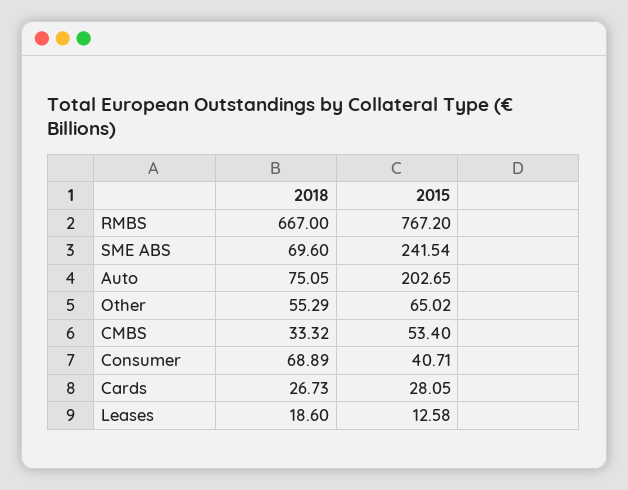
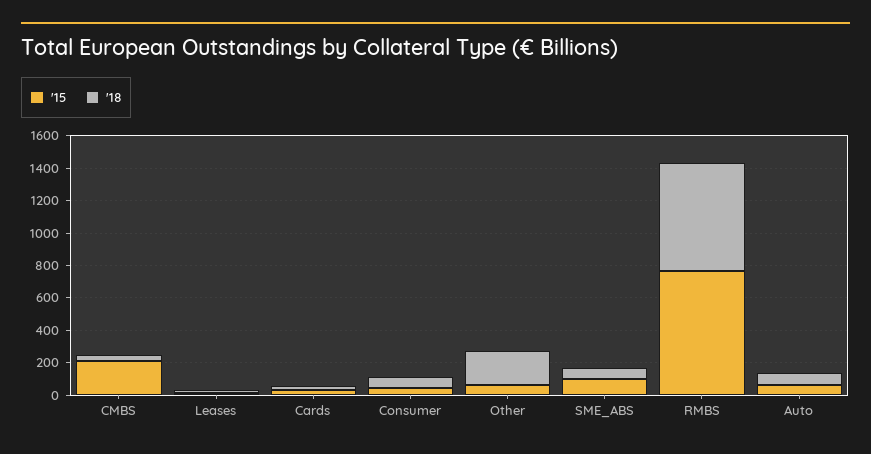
  {
    "2018": {
      "RMBS": 667,
      "SME ABS": 69.6,
      "Auto": 75.05,
-     "Other": 55.29,
+     "Other": 200,
      "CMBS": 33.32,
      "Consumer": 68.89,
      "Cards": 26.73,
      "Leases": 18.6
    },
    "2015": {
      "RMBS": 767.2,
-     "SME ABS": 241.54,
+     "SME ABS": 100,
-     "Auto": 202.65,
+     "Auto": 50,
      "Other": 65.02,
-     "CMBS": 53.4,
+     "CMBS": 200,
      "Consumer": 40.71,
      "Cards": 28.05,
      "Leases": 12.58
    }
  }

